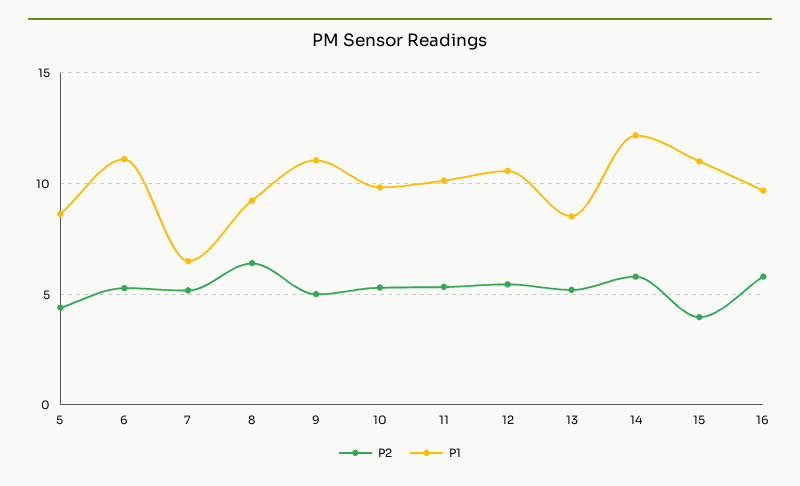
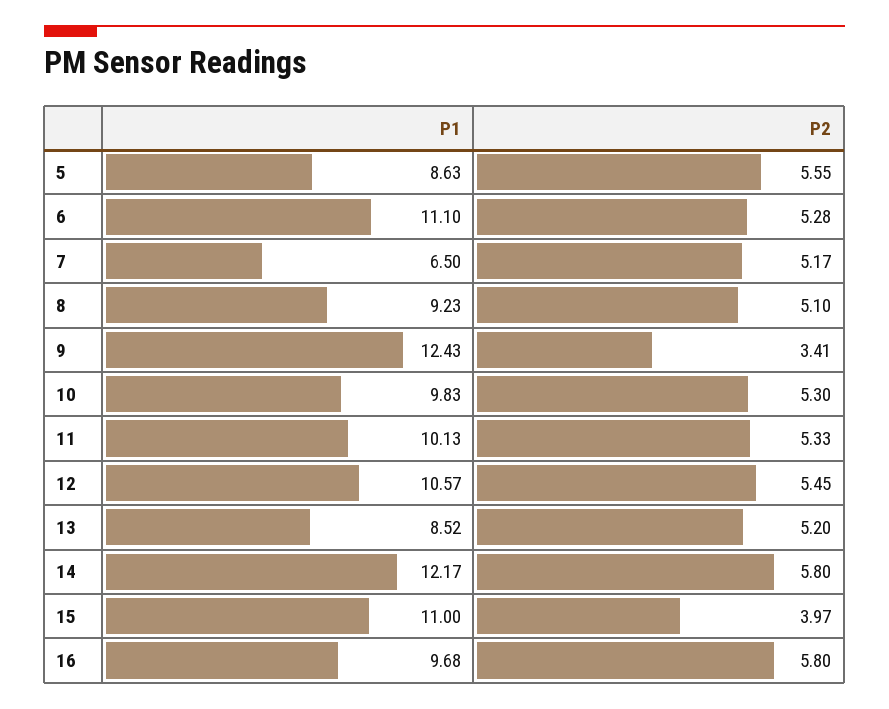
  {
    "P2": {
-     "5": 4.5,
+     "5": 5.55,
      "6": 5.28,
      "7": 5.17,
-     "8": 6.5,
+     "8": 5.1,
-     "9": 5,
+     "9": 3.41,
      "10": 5.3,
      "11": 5.33,
      "12": 5.45,
      "13": 5.2,
      "14": 5.8,
      "15": 3.97,
      "16": 5.8
    },
    "P1": {
      "5": 8.63,
      "6": 11.1,
      "7": 6.5,
      "8": 9.23,
-     "9": 11,
+     "9": 12.43,
      "10": 9.83,
      "11": 10.13,
      "12": 10.57,
      "13": 8.52,
      "14": 12.17,
      "15": 11,
      "16": 9.68
    }
  }

